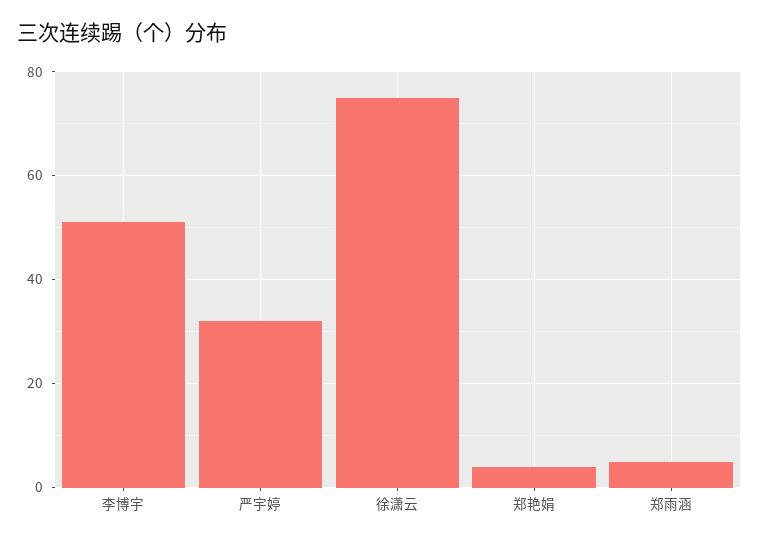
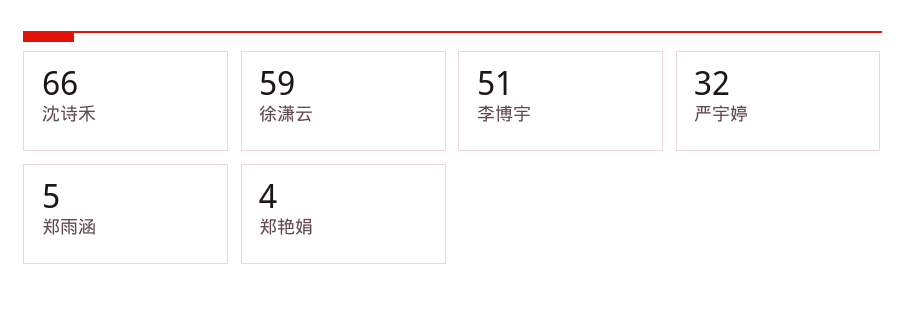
  {
    "李博宇": 51,
    "严宇婷": 32,
-   "徐潇云": 75,
+   "徐潇云": 59,
    "郑艳娟": 4,
-   "郑雨涵": 5
+   "郑雨涵": 5,
+   "沈诗禾": 66
  }

